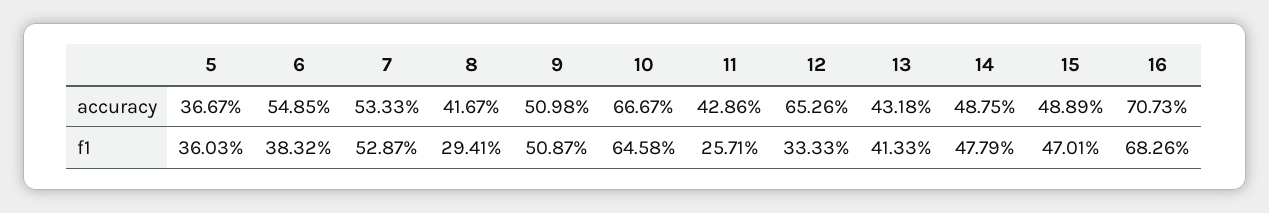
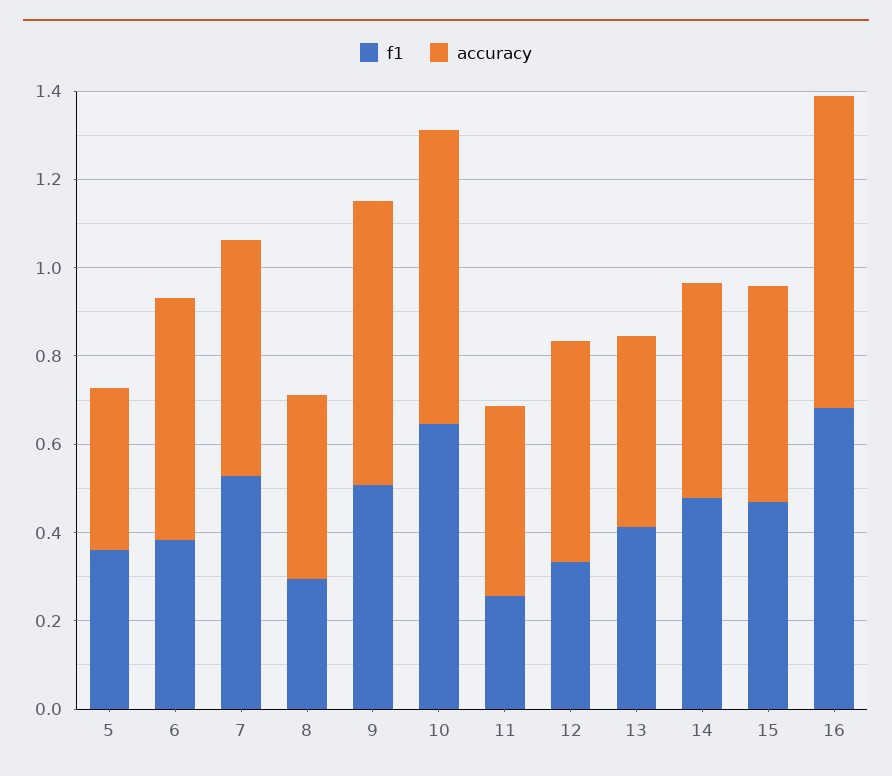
  {
    "accuracy": {
      "5": 0.3667,
      "6": 0.5485,
      "7": 0.5333,
      "8": 0.4167,
-     "9": 0.5098,
+     "9": 0.65,
      "10": 0.6667,
      "11": 0.4286,
-     "12": 0.6526,
+     "12": 0.5,
      "13": 0.4318,
      "14": 0.4875,
      "15": 0.4889,
      "16": 0.7073
    },
    "f1": {
      "5": 0.3603,
      "6": 0.3832,
      "7": 0.5287,
      "8": 0.2941,
      "9": 0.5087,
      "10": 0.6458,
      "11": 0.2571,
      "12": 0.3333,
      "13": 0.4133,
      "14": 0.4779,
      "15": 0.4701,
      "16": 0.6826
    }
  }

